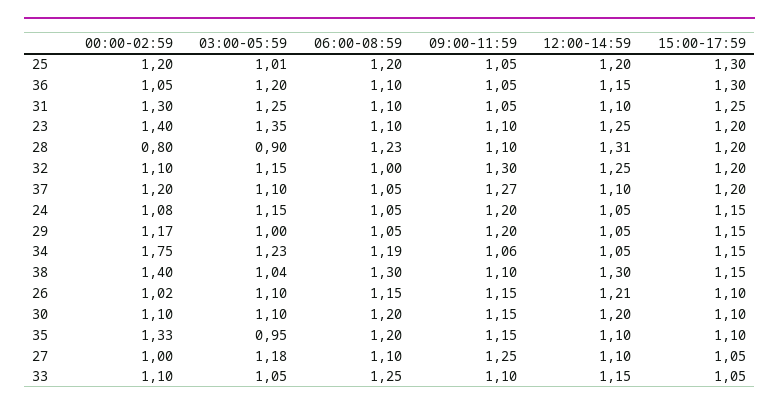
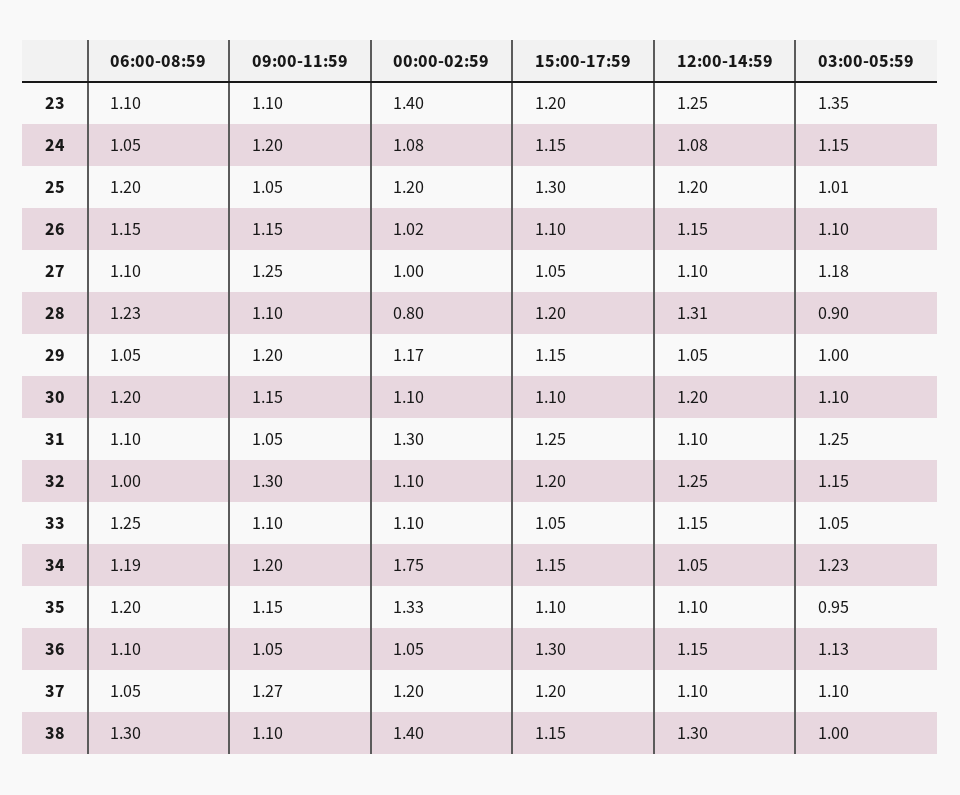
  {
    "00:00-02:59": {
      "25": 1.2,
      "36": 1.05,
      "31": 1.3,
      "23": 1.4,
      "28": 0.8,
      "32": 1.1,
      "37": 1.2,
      "24": 1.08,
      "29": 1.17,
      "34": 1.75,
      "38": 1.4,
      "26": 1.02,
      "30": 1.1,
      "35": 1.33,
      "27": 1,
      "33": 1.1
    },
    "03:00-05:59": {
      "25": 1.01,
-     "36": 1.2,
+     "36": 1.13,
      "31": 1.25,
      "23": 1.35,
      "28": 0.9,
      "32": 1.15,
      "37": 1.1,
      "24": 1.15,
      "29": 1,
      "34": 1.23,
-     "38": 1.04,
+     "38": 1,
      "26": 1.1,
      "30": 1.1,
      "35": 0.95,
      "27": 1.18,
      "33": 1.05
    },
    "06:00-08:59": {
      "25": 1.2,
      "36": 1.1,
      "31": 1.1,
      "23": 1.1,
      "28": 1.23,
      "32": 1,
      "37": 1.05,
      "24": 1.05,
      "29": 1.05,
      "34": 1.19,
      "38": 1.3,
      "26": 1.15,
      "30": 1.2,
      "35": 1.2,
      "27": 1.1,
      "33": 1.25
    },
    "09:00-11:59": {
      "25": 1.05,
      "36": 1.05,
      "31": 1.05,
      "23": 1.1,
      "28": 1.1,
      "32": 1.3,
      "37": 1.27,
      "24": 1.2,
      "29": 1.2,
-     "34": 1.06,
+     "34": 1.2,
      "38": 1.1,
      "26": 1.15,
      "30": 1.15,
      "35": 1.15,
      "27": 1.25,
      "33": 1.1
    },
    "12:00-14:59": {
      "25": 1.2,
      "36": 1.15,
      "31": 1.1,
      "23": 1.25,
      "28": 1.31,
      "32": 1.25,
      "37": 1.1,
-     "24": 1.05,
+     "24": 1.08,
      "29": 1.05,
      "34": 1.05,
      "38": 1.3,
-     "26": 1.21,
+     "26": 1.15,
      "30": 1.2,
      "35": 1.1,
      "27": 1.1,
      "33": 1.15
    },
    "15:00-17:59": {
      "25": 1.3,
      "36": 1.3,
      "31": 1.25,
      "23": 1.2,
      "28": 1.2,
      "32": 1.2,
      "37": 1.2,
      "24": 1.15,
      "29": 1.15,
      "34": 1.15,
      "38": 1.15,
      "26": 1.1,
      "30": 1.1,
      "35": 1.1,
      "27": 1.05,
      "33": 1.05
    }
  }

